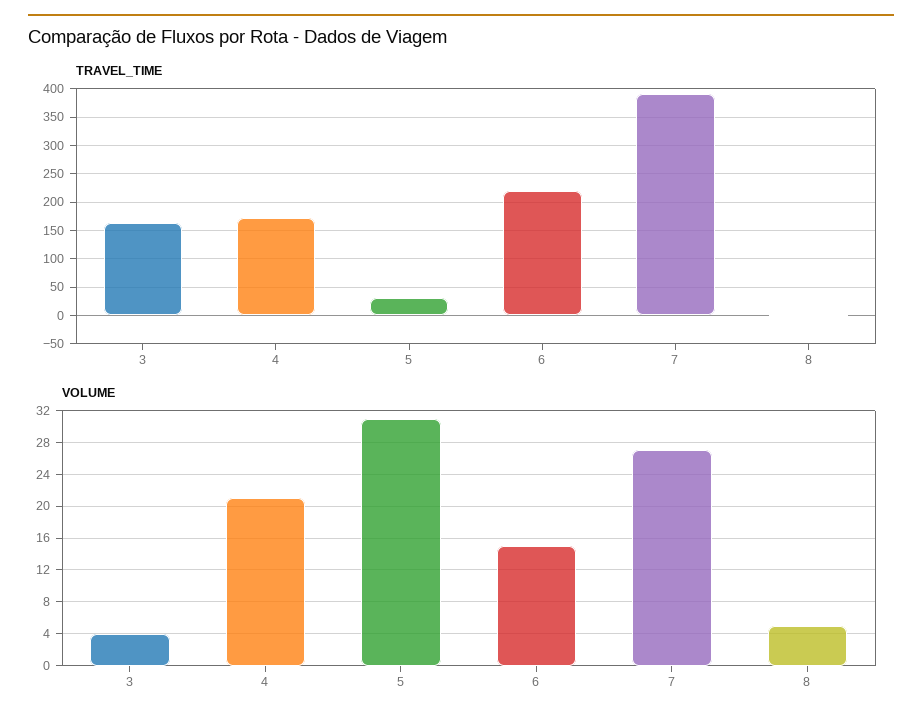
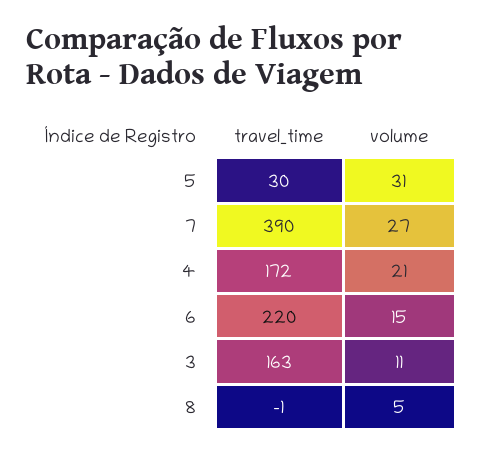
  {
    "TRAVEL_TIME": {
      "3": 163,
      "4": 172,
      "5": 30,
      "6": 220,
      "7": 390,
      "8": -1
    },
    "VOLUME": {
-     "3": 4,
+     "3": 11,
      "4": 21,
      "5": 31,
      "6": 15,
      "7": 27,
      "8": 5
    }
  }

